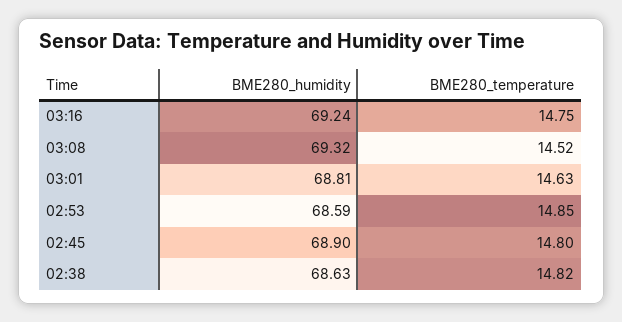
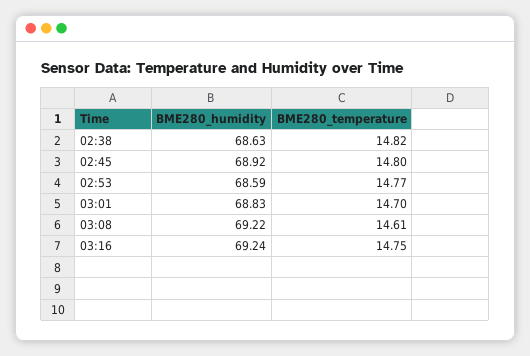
  {
    "BME280_humidity": {
      "03:16": 69.24,
-     "03:08": 69.32,
+     "03:08": 69.22,
-     "03:01": 68.81,
+     "03:01": 68.83,
      "02:53": 68.59,
-     "02:45": 68.9,
+     "02:45": 68.92,
      "02:38": 68.63
    },
    "BME280_temperature": {
      "03:16": 14.75,
-     "03:08": 14.52,
+     "03:08": 14.61,
-     "03:01": 14.63,
+     "03:01": 14.7,
-     "02:53": 14.85,
+     "02:53": 14.77,
      "02:45": 14.8,
      "02:38": 14.82
    }
  }

